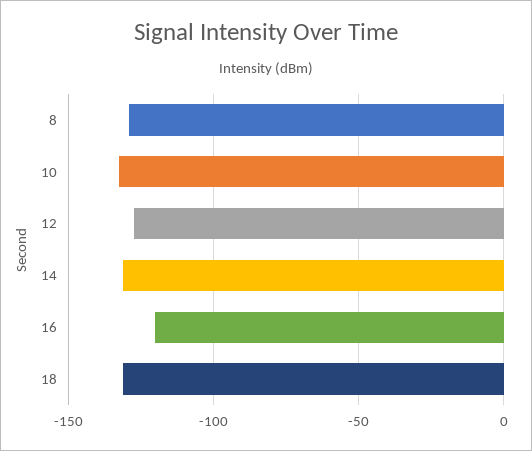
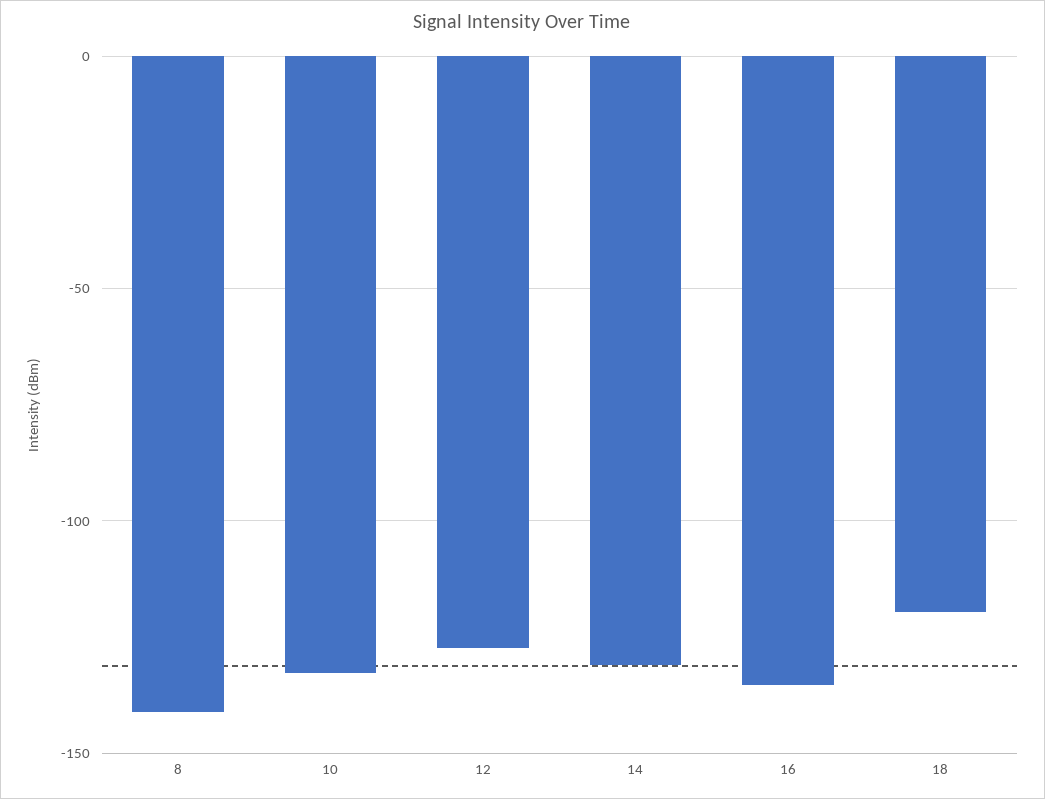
  {
-   "8": -130,
+   "8": -140,
    "10": -135,
    "12": -125,
    "14": -130,
-   "16": -120,
+   "16": -135,
-   "18": -130
+   "18": -120
  }

